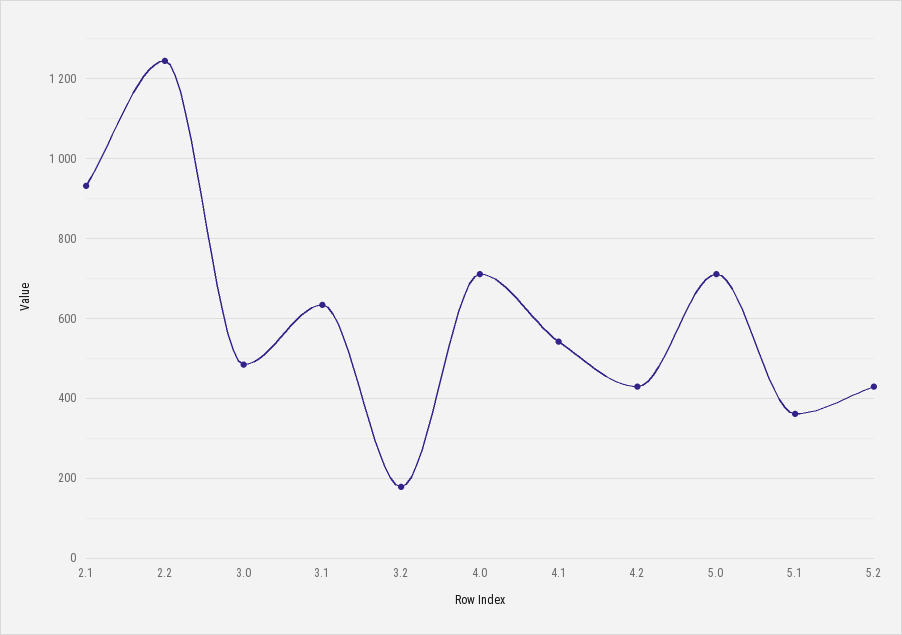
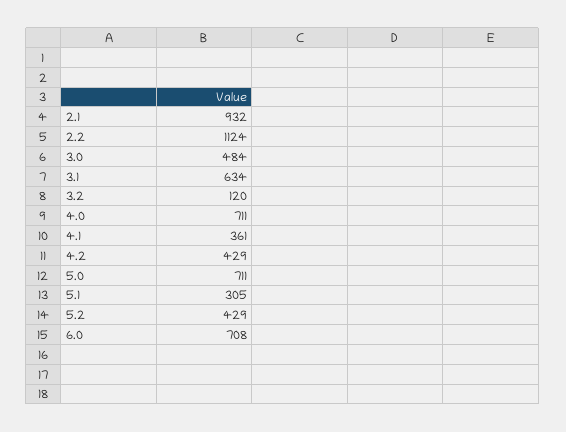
  {
    "2.1": 932,
-   "2.2": 1240,
+   "2.2": 1124,
    "3.0": 484,
    "3.1": 634,
-   "3.2": 180,
+   "3.2": 120,
    "4.0": 711,
-   "4.1": 540,
+   "4.1": 361,
    "4.2": 429,
    "5.0": 711,
-   "5.1": 360,
+   "5.1": 305,
-   "5.2": 429
+   "5.2": 429,
+   "6.0": 708
  }

